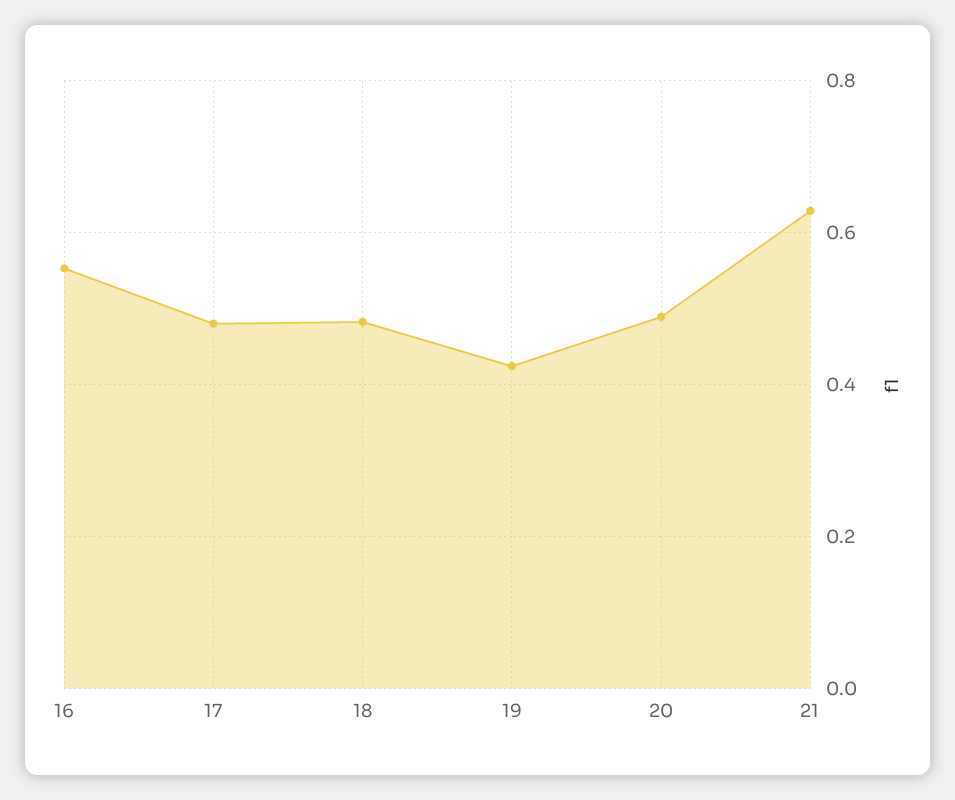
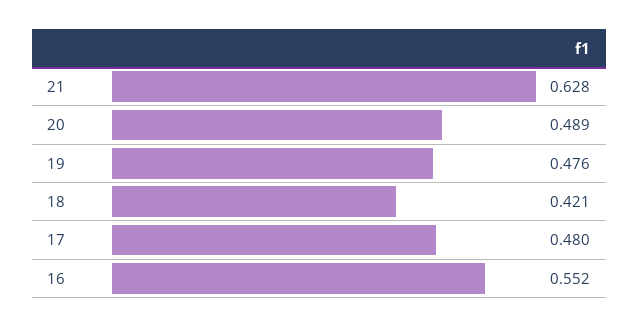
  {
    "16": 0.552,
    "17": 0.48,
-   "18": 0.48,
+   "18": 0.421,
-   "19": 0.42,
+   "19": 0.476,
    "20": 0.489,
    "21": 0.628
  }

